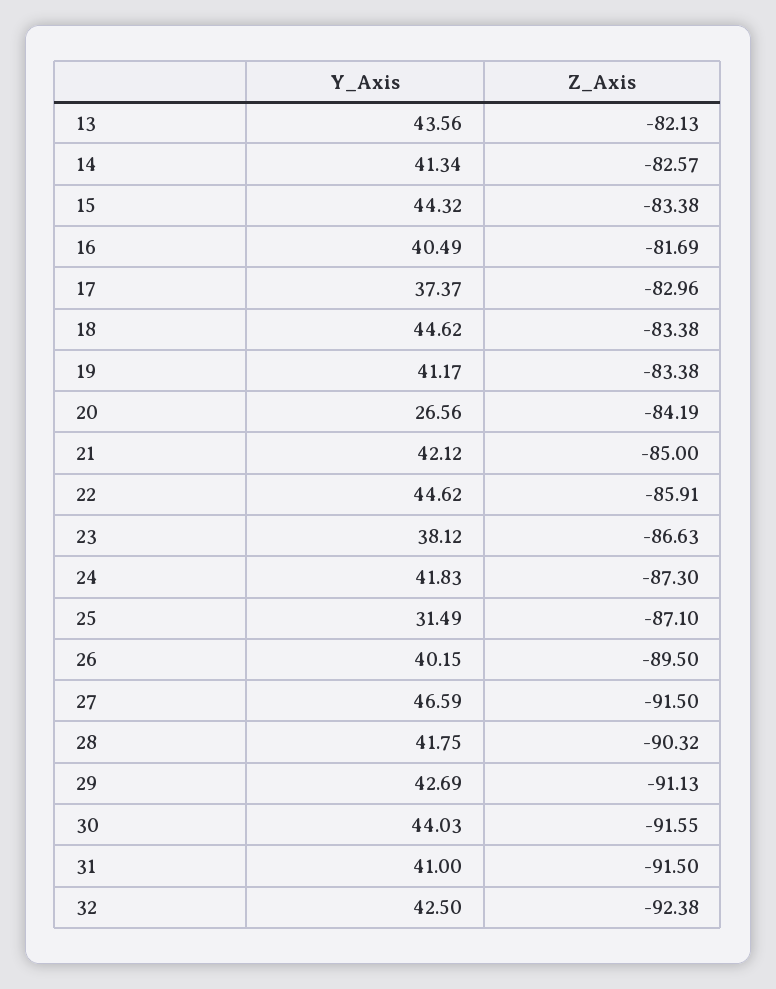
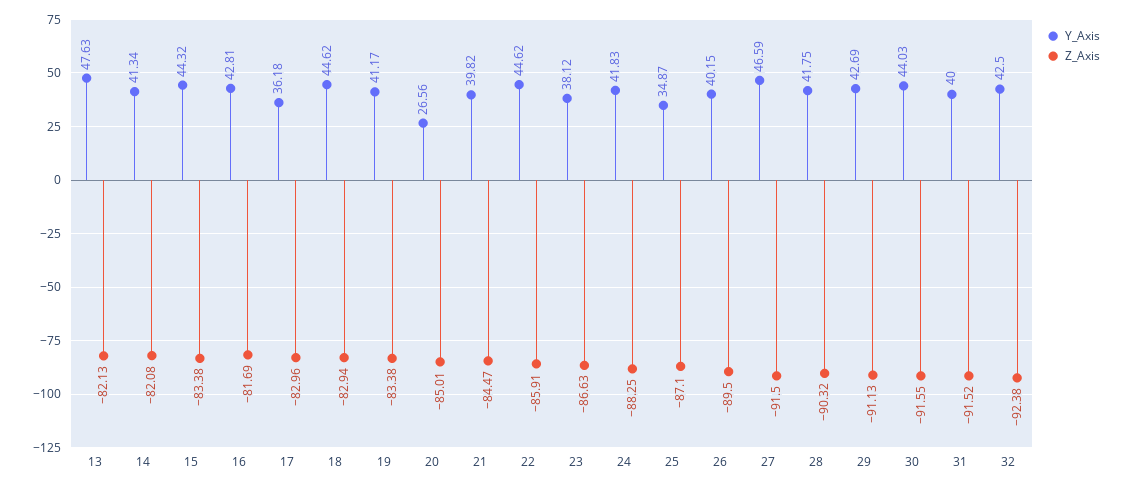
  {
    "Y_Axis": {
-     "13": 43.56,
+     "13": 47.63,
      "14": 41.34,
      "15": 44.32,
-     "16": 40.49,
+     "16": 42.81,
-     "17": 37.37,
+     "17": 36.18,
      "18": 44.62,
      "19": 41.17,
      "20": 26.56,
-     "21": 42.12,
+     "21": 39.82,
      "22": 44.62,
      "23": 38.12,
      "24": 41.83,
-     "25": 31.49,
+     "25": 34.87,
      "26": 40.15,
      "27": 46.59,
      "28": 41.75,
      "29": 42.69,
      "30": 44.03,
-     "31": 41,
+     "31": 40,
      "32": 42.5
    },
    "Z_Axis": {
      "13": -82.13,
-     "14": -82.57,
+     "14": -82.08,
      "15": -83.38,
      "16": -81.69,
      "17": -82.96,
-     "18": -83.38,
+     "18": -82.94,
      "19": -83.38,
-     "20": -84.19,
+     "20": -85.01,
-     "21": -85,
+     "21": -84.47,
      "22": -85.91,
      "23": -86.63,
-     "24": -87.3,
+     "24": -88.25,
      "25": -87.1,
      "26": -89.5,
      "27": -91.5,
      "28": -90.32,
      "29": -91.13,
      "30": -91.55,
-     "31": -91.5,
+     "31": -91.52,
      "32": -92.38
    }
  }

